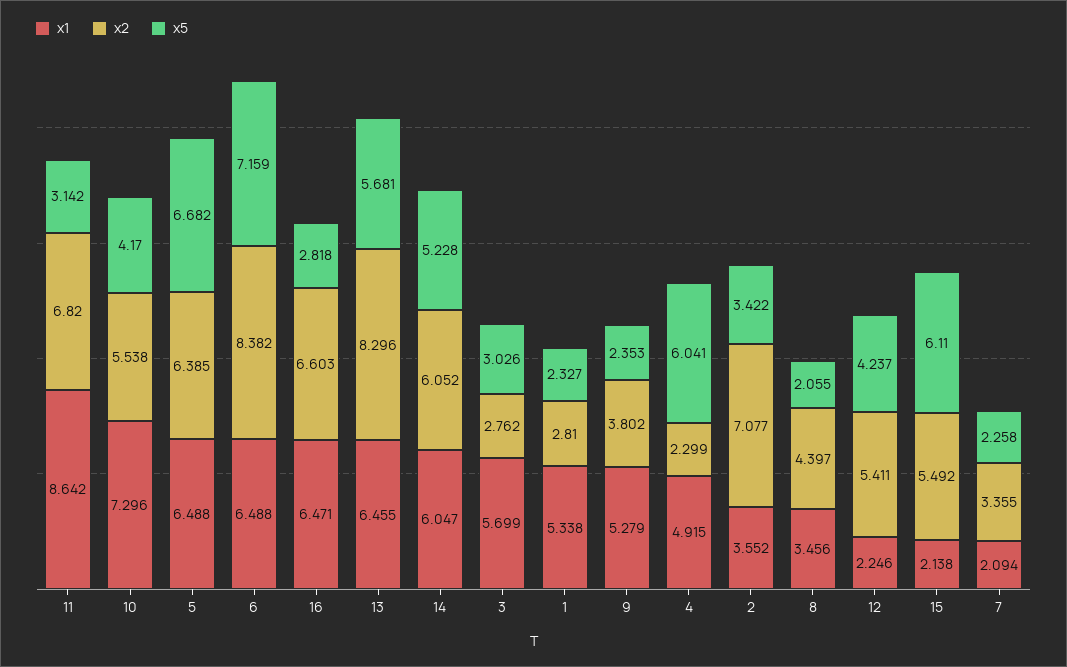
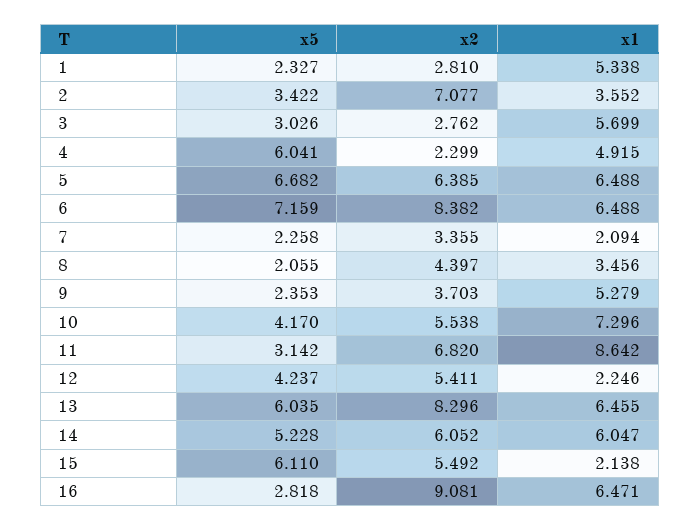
  {
    "x1": {
      "11": 8.642,
      "10": 7.296,
      "5": 6.488,
      "6": 6.488,
      "16": 6.471,
      "13": 6.455,
      "14": 6.047,
      "3": 5.699,
      "1": 5.338,
      "9": 5.279,
      "4": 4.915,
      "2": 3.552,
      "8": 3.456,
      "12": 2.246,
      "15": 2.138,
      "7": 2.094
    },
    "x2": {
      "11": 6.82,
      "10": 5.538,
      "5": 6.385,
      "6": 8.382,
-     "16": 6.603,
+     "16": 9.081,
      "13": 8.296,
      "14": 6.052,
      "3": 2.762,
      "1": 2.81,
-     "9": 3.802,
+     "9": 3.703,
      "4": 2.299,
      "2": 7.077,
      "8": 4.397,
      "12": 5.411,
      "15": 5.492,
      "7": 3.355
    },
    "x5": {
      "11": 3.142,
      "10": 4.17,
      "5": 6.682,
      "6": 7.159,
      "16": 2.818,
-     "13": 5.681,
+     "13": 6.035,
      "14": 5.228,
      "3": 3.026,
      "1": 2.327,
      "9": 2.353,
      "4": 6.041,
      "2": 3.422,
      "8": 2.055,
      "12": 4.237,
      "15": 6.11,
      "7": 2.258
    }
  }

